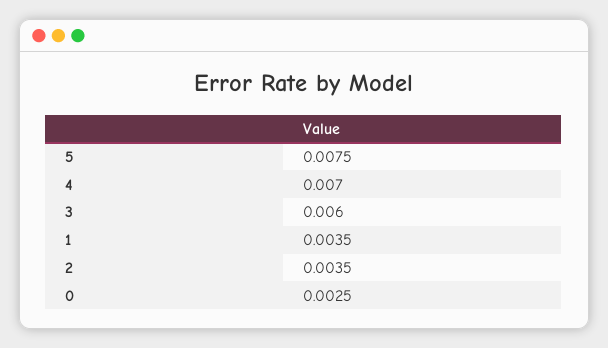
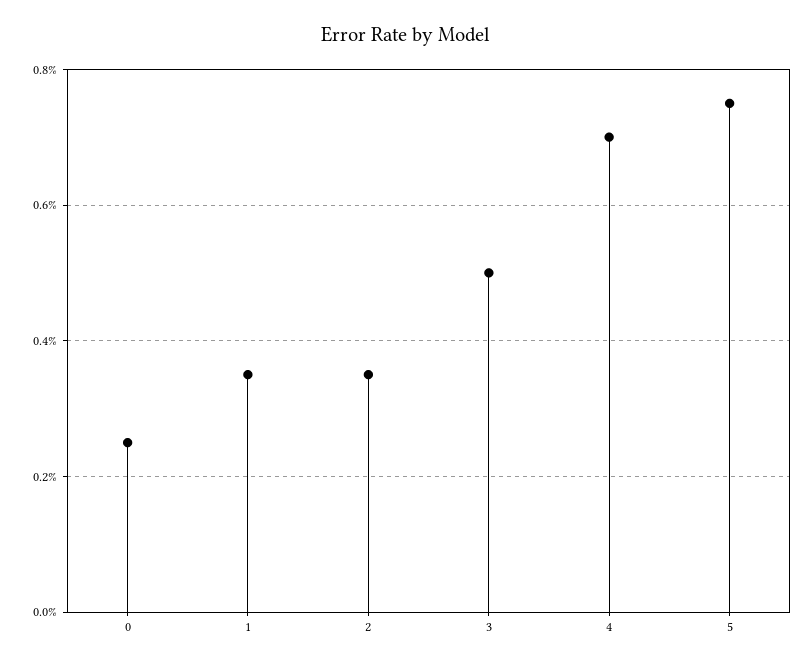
  {
    "5": 0.0075,
    "4": 0.007,
-   "3": 0.006,
+   "3": 0.005,
    "1": 0.0035,
    "2": 0.0035,
    "0": 0.0025
  }

